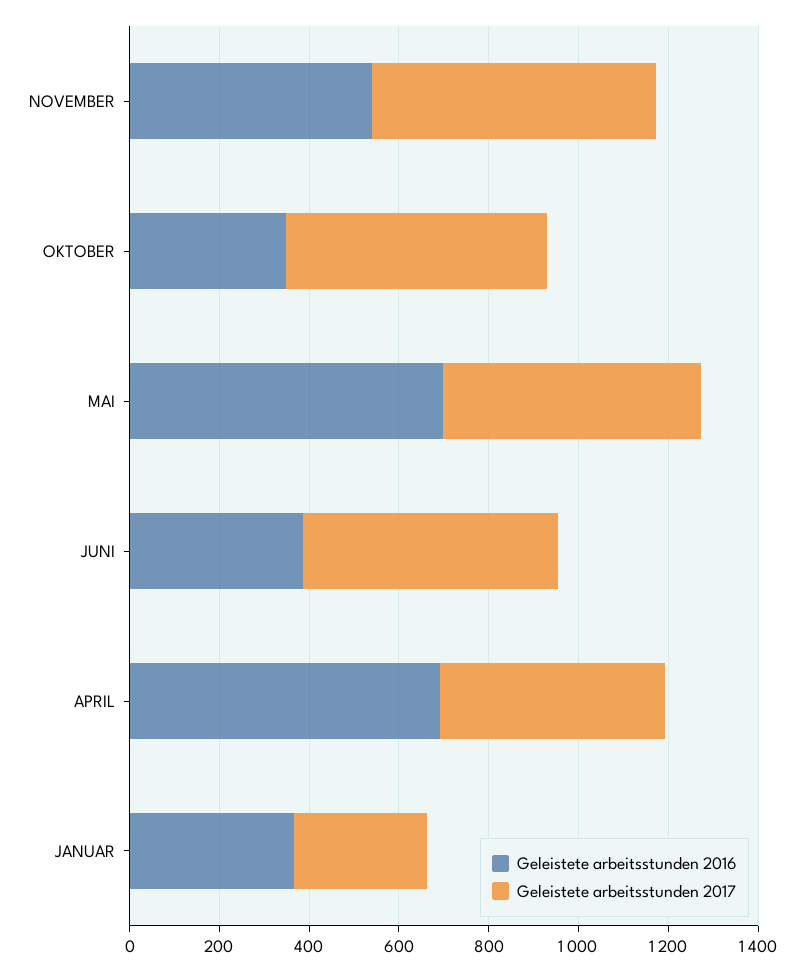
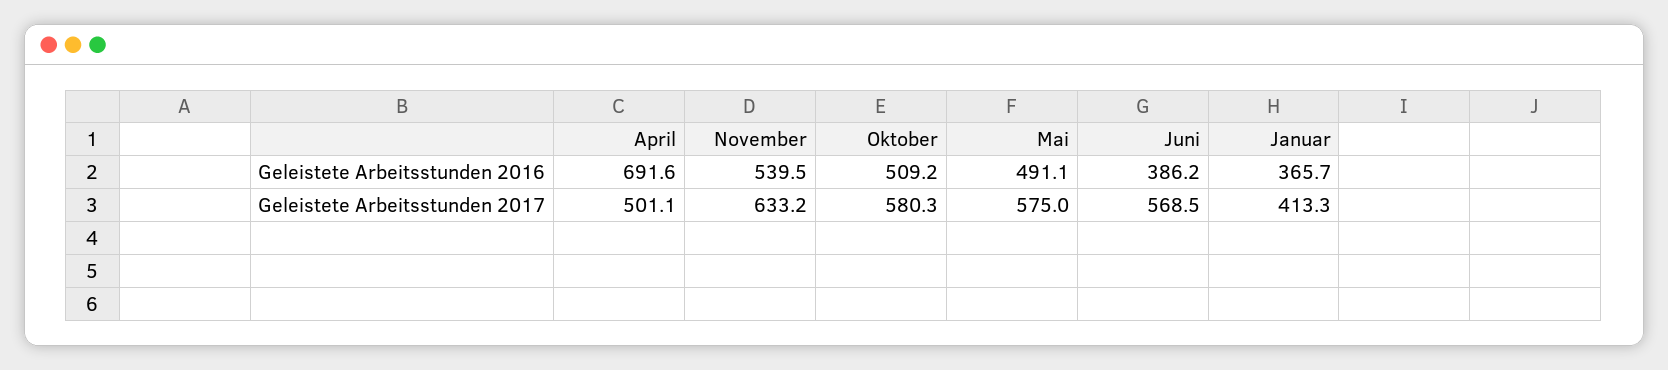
  {
    "Geleistete arbeitsstunden 2016": {
      "NOVEMBER": 539.5,
-     "OKTOBER": 350,
+     "OKTOBER": 509.2,
-     "MAI": 700,
+     "MAI": 491.1,
      "JUNI": 386.2,
      "APRIL": 691.6,
      "JANUAR": 365.7
    },
    "Geleistete arbeitsstunden 2017": {
      "NOVEMBER": 633.2,
      "OKTOBER": 580.3,
      "MAI": 575,
      "JUNI": 568.5,
      "APRIL": 501.1,
-     "JANUAR": 300
+     "JANUAR": 413.3
    }
  }

